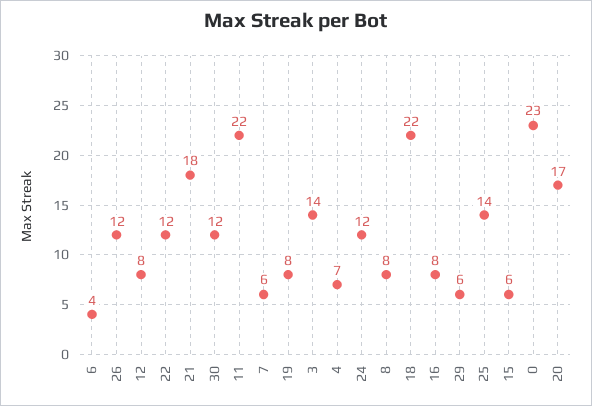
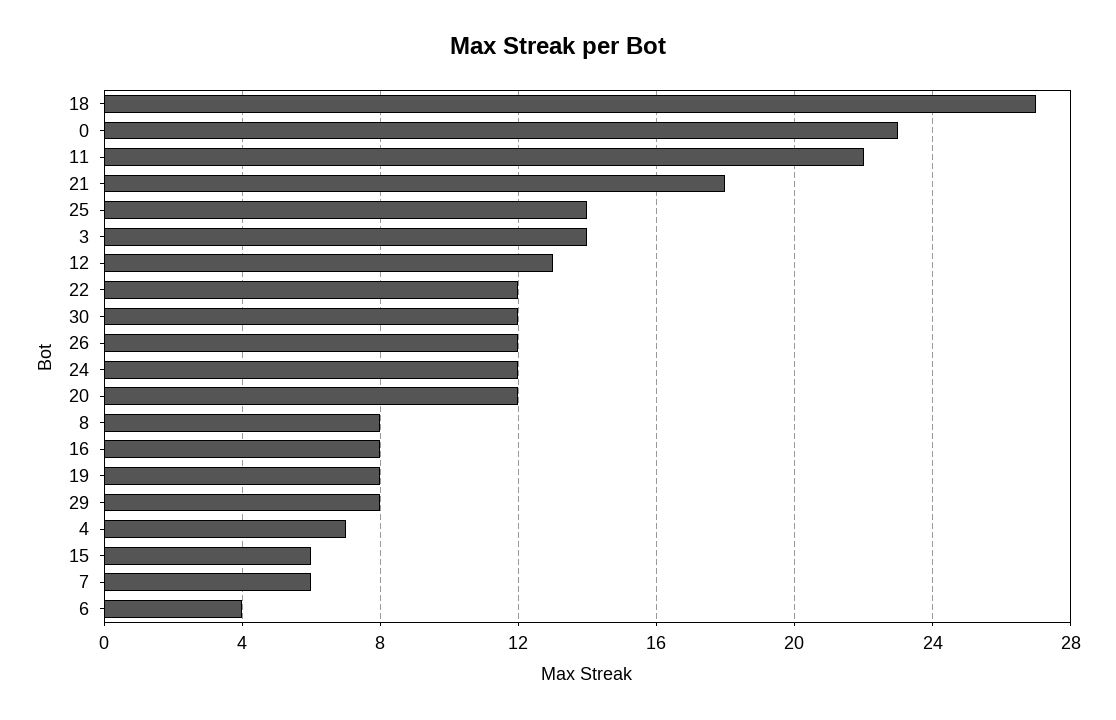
  {
    "6": 4,
    "26": 12,
-   "12": 8,
+   "12": 13,
    "22": 12,
    "21": 18,
    "30": 12,
    "11": 22,
    "7": 6,
    "19": 8,
    "3": 14,
    "4": 7,
    "24": 12,
    "8": 8,
-   "18": 22,
+   "18": 27,
    "16": 8,
-   "29": 6,
+   "29": 8,
    "25": 14,
    "15": 6,
    "0": 23,
-   "20": 17
+   "20": 12
  }

